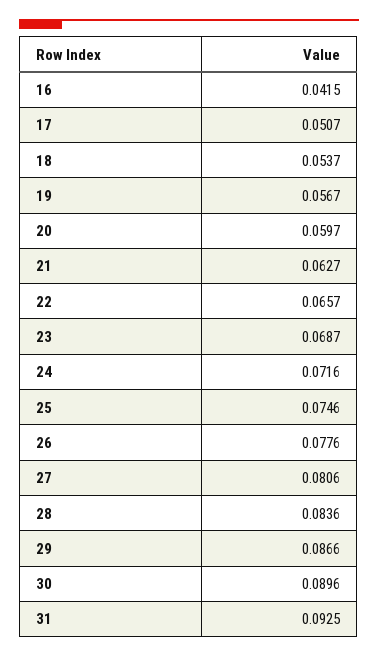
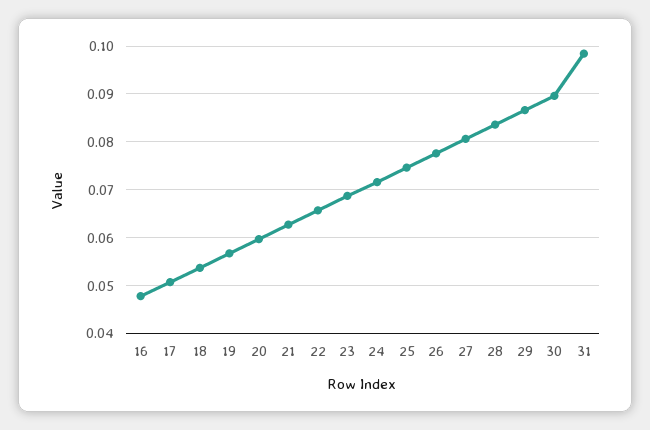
  {
-   "16": 0.0415,
+   "16": 0.048,
    "17": 0.0507,
    "18": 0.0537,
    "19": 0.0567,
    "20": 0.0597,
    "21": 0.0627,
    "22": 0.0657,
    "23": 0.0687,
    "24": 0.0716,
    "25": 0.0746,
    "26": 0.0776,
    "27": 0.0806,
    "28": 0.0836,
    "29": 0.0866,
    "30": 0.0896,
-   "31": 0.0925
+   "31": 0.098
  }

